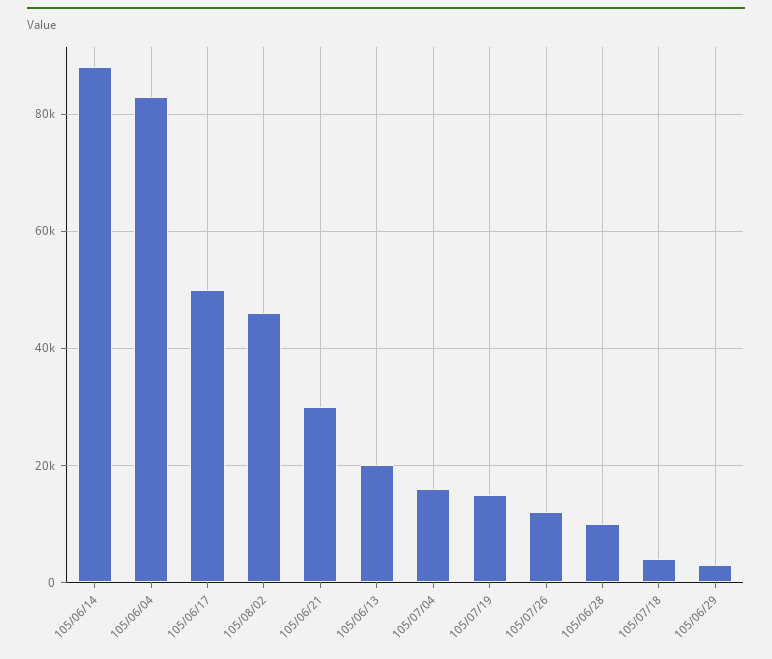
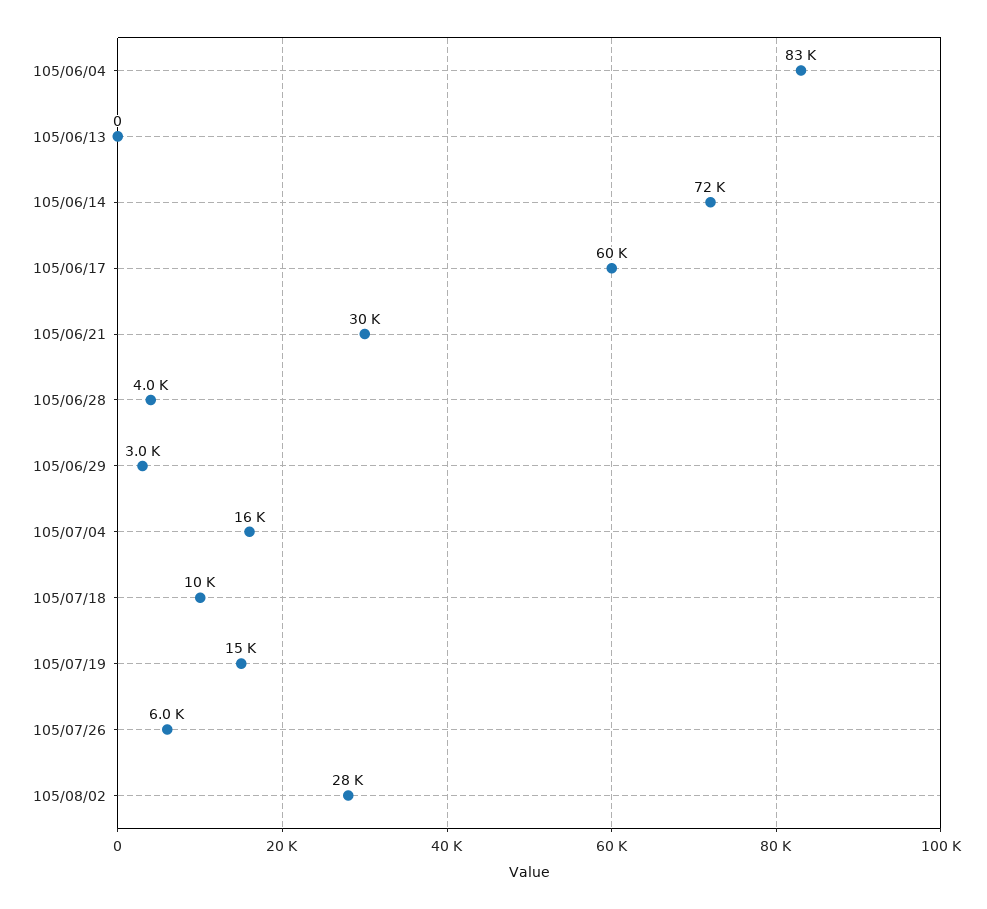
  {
-   "105/06/14": 88000,
+   "105/06/14": 72000,
    "105/06/04": 83000,
-   "105/06/17": 50000,
+   "105/06/17": 60000,
-   "105/08/02": 46000,
+   "105/08/02": 28000,
    "105/06/21": 30000,
-   "105/06/13": 20000,
+   "105/06/13": 0,
    "105/07/04": 16000,
    "105/07/19": 15000,
-   "105/07/26": 12000,
+   "105/07/26": 6000,
-   "105/06/28": 10000,
+   "105/06/28": 4000,
-   "105/07/18": 4000,
+   "105/07/18": 10000,
    "105/06/29": 3000
  }

